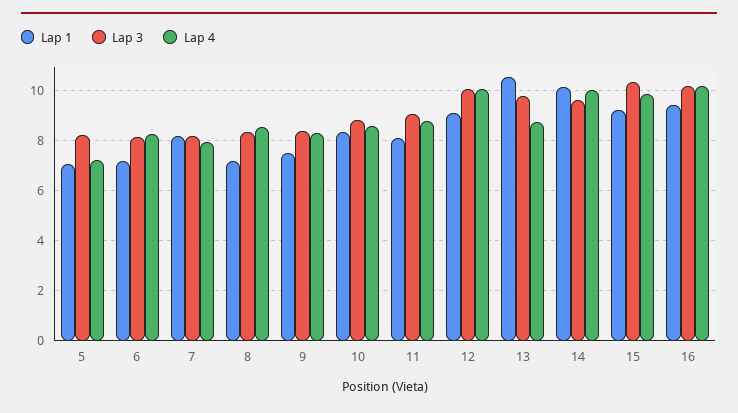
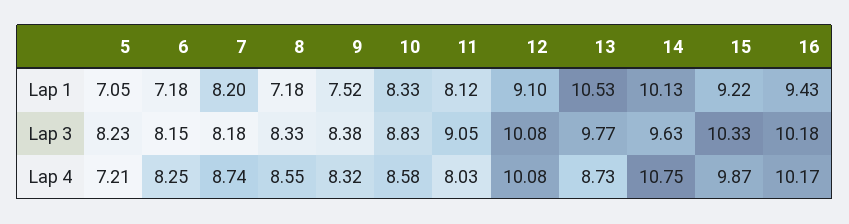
  {
    "Lap 1": {
      "5": 7.05,
      "6": 7.18,
      "7": 8.2,
      "8": 7.18,
      "9": 7.52,
      "10": 8.33,
      "11": 8.12,
      "12": 9.1,
      "13": 10.53,
      "14": 10.13,
      "15": 9.22,
      "16": 9.43
    },
    "Lap 3": {
      "5": 8.23,
      "6": 8.15,
      "7": 8.18,
      "8": 8.33,
      "9": 8.38,
      "10": 8.83,
      "11": 9.05,
      "12": 10.08,
      "13": 9.77,
      "14": 9.63,
      "15": 10.33,
      "16": 10.18
    },
    "Lap 4": {
      "5": 7.21,
      "6": 8.25,
-     "7": 8,
+     "7": 8.74,
      "8": 8.55,
      "9": 8.32,
      "10": 8.58,
-     "11": 8.75,
+     "11": 8.03,
      "12": 10.08,
      "13": 8.73,
-     "14": 10,
+     "14": 10.75,
      "15": 9.87,
      "16": 10.17
    }
  }

